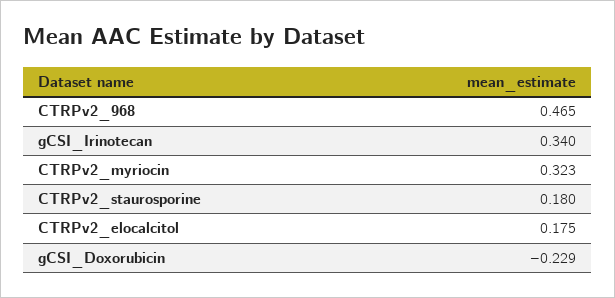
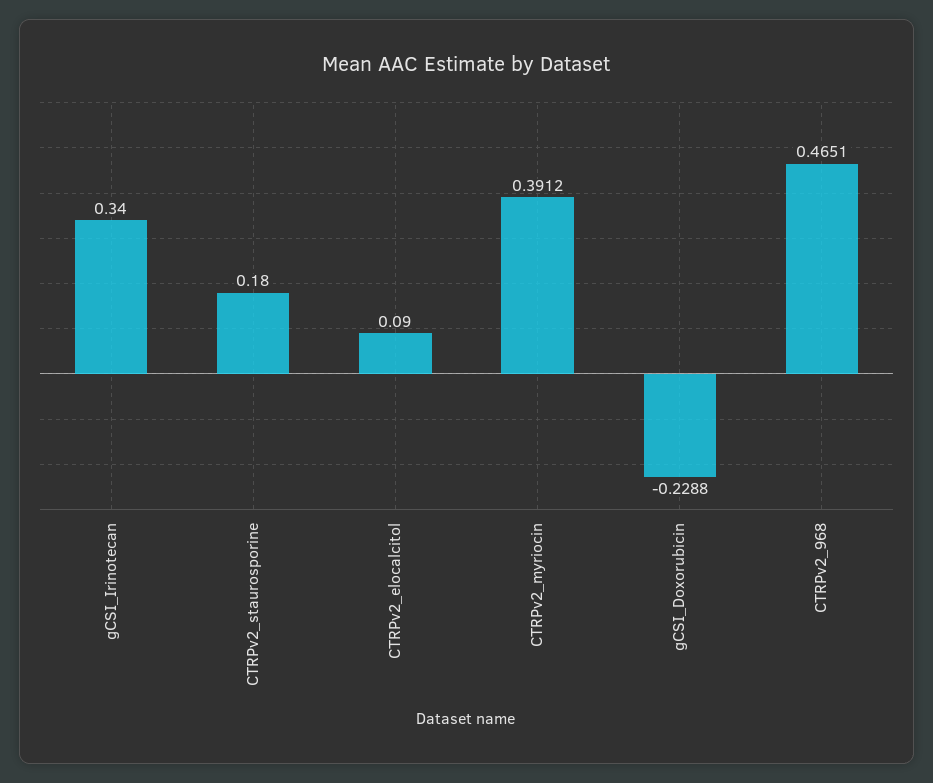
  {
    "CTRPv2_968": 0.4651,
    "gCSI_Irinotecan": 0.34,
-   "CTRPv2_myriocin": 0.323,
+   "CTRPv2_myriocin": 0.3912,
    "CTRPv2_staurosporine": 0.18,
-   "CTRPv2_elocalcitol": 0.175,
+   "CTRPv2_elocalcitol": 0.09,
    "gCSI_Doxorubicin": -0.2288
  }

